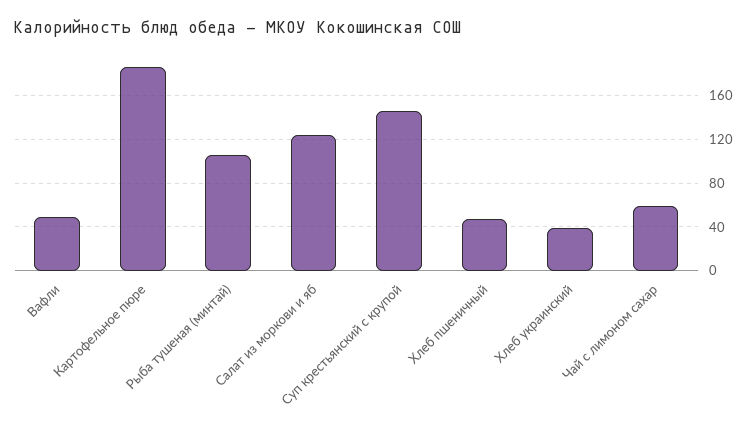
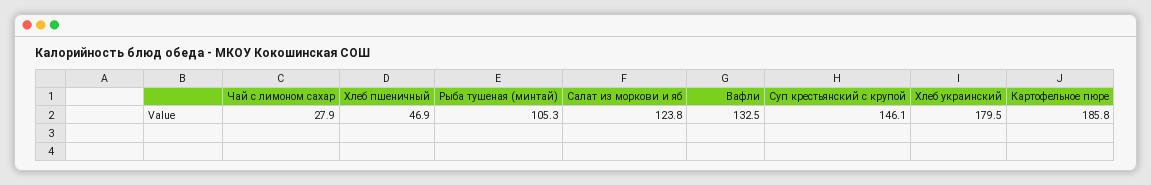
  {
-   "Вафли": 50,
+   "Вафли": 132.5,
    "Картофельное пюре": 185.8,
    "Рыба тушеная (минтай)": 105.3,
    "Салат из моркови и яб": 123.8,
    "Суп крестьянский с крупой": 146.1,
    "Хлеб пшеничный": 46.9,
-   "Хлеб украинский": 40,
+   "Хлеб украинский": 179.5,
-   "Чай с лимоном сахар": 60
+   "Чай с лимоном сахар": 27.9
  }

